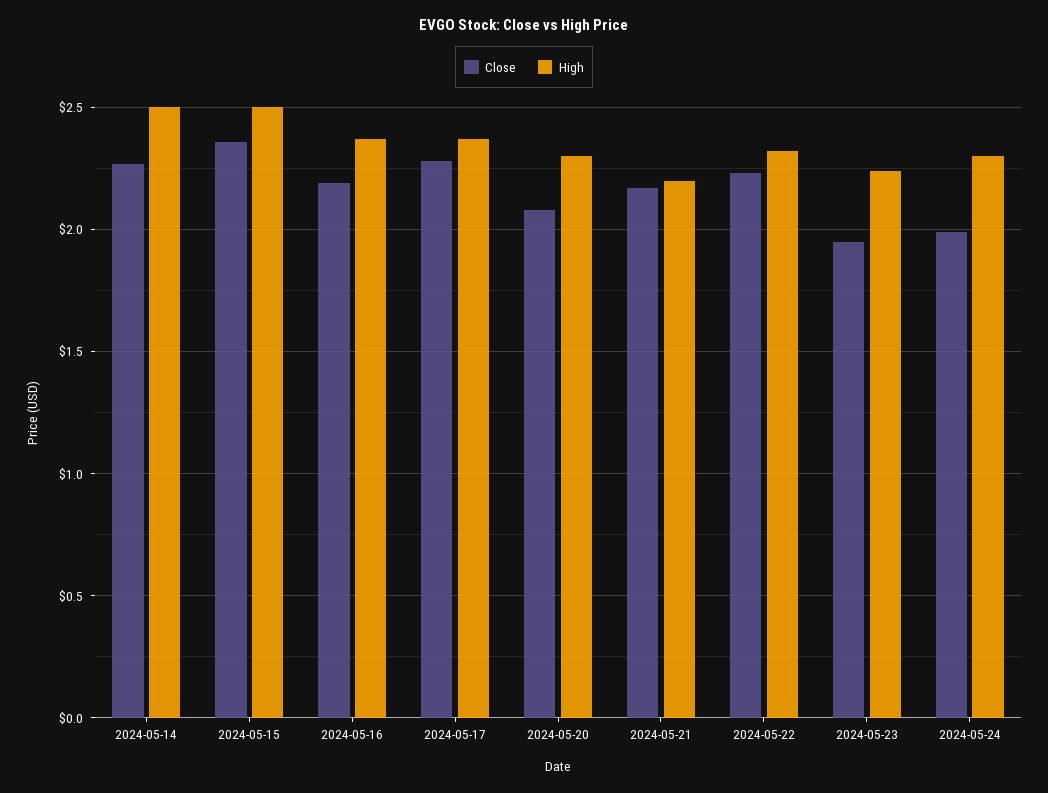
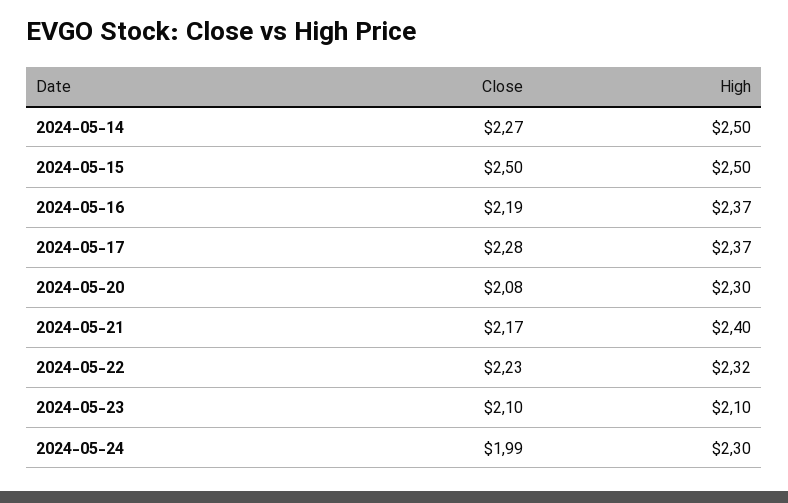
  {
    "Close": {
      "2024-05-14": 2.27,
-     "2024-05-15": 2.35,
+     "2024-05-15": 2.5,
      "2024-05-16": 2.19,
      "2024-05-17": 2.28,
      "2024-05-20": 2.08,
      "2024-05-21": 2.17,
      "2024-05-22": 2.23,
-     "2024-05-23": 1.95,
+     "2024-05-23": 2.1,
      "2024-05-24": 1.99
    },
    "High": {
      "2024-05-14": 2.5,
      "2024-05-15": 2.5,
      "2024-05-16": 2.37,
      "2024-05-17": 2.37,
      "2024-05-20": 2.3,
-     "2024-05-21": 2.2,
+     "2024-05-21": 2.4,
      "2024-05-22": 2.32,
-     "2024-05-23": 2.25,
+     "2024-05-23": 2.1,
      "2024-05-24": 2.3
    }
  }

